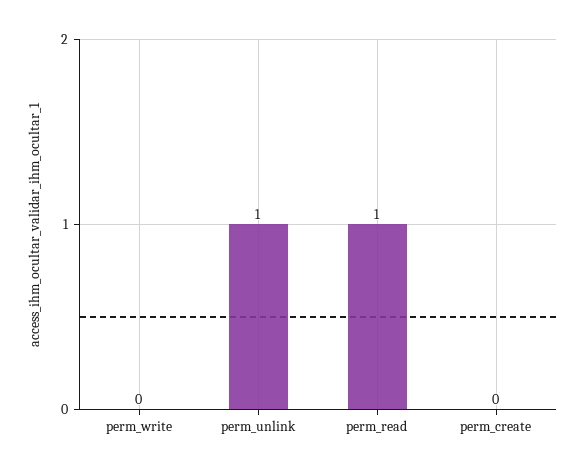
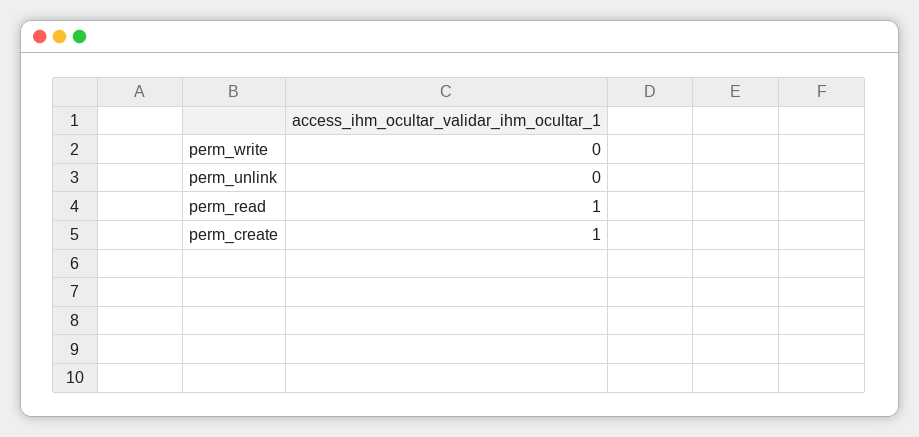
  {
    "perm_write": 0,
-   "perm_unlink": 1,
+   "perm_unlink": 0,
    "perm_read": 1,
-   "perm_create": 0
+   "perm_create": 1
  }

